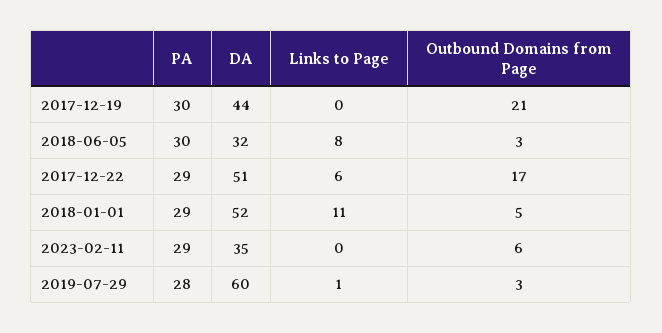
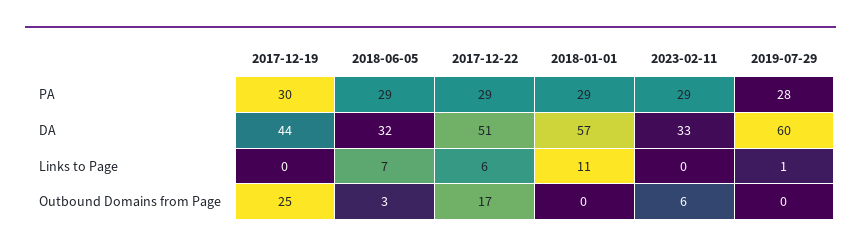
  {
    "PA": {
      "2017-12-19": 30,
-     "2018-06-05": 30,
+     "2018-06-05": 29,
      "2017-12-22": 29,
      "2018-01-01": 29,
      "2023-02-11": 29,
      "2019-07-29": 28
    },
    "DA": {
      "2017-12-19": 44,
      "2018-06-05": 32,
      "2017-12-22": 51,
-     "2018-01-01": 52,
+     "2018-01-01": 57,
-     "2023-02-11": 35,
+     "2023-02-11": 33,
      "2019-07-29": 60
    },
    "Links to Page": {
      "2017-12-19": 0,
-     "2018-06-05": 8,
+     "2018-06-05": 7,
      "2017-12-22": 6,
      "2018-01-01": 11,
      "2023-02-11": 0,
      "2019-07-29": 1
    },
    "Outbound Domains from Page": {
-     "2017-12-19": 21,
+     "2017-12-19": 25,
      "2018-06-05": 3,
      "2017-12-22": 17,
-     "2018-01-01": 5,
+     "2018-01-01": 0,
      "2023-02-11": 6,
-     "2019-07-29": 3
+     "2019-07-29": 0
    }
  }

